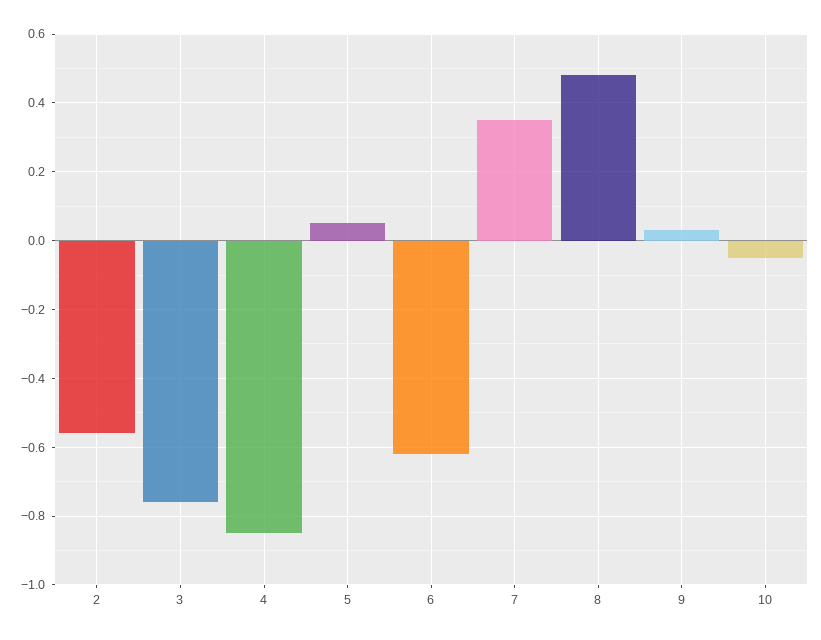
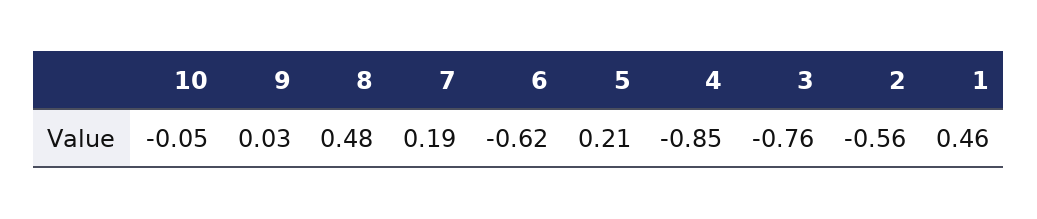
  {
    "2": -0.56,
    "3": -0.76,
    "4": -0.85,
-   "5": 0.05,
+   "5": 0.21,
    "6": -0.62,
-   "7": 0.35,
+   "7": 0.19,
    "8": 0.48,
    "9": 0.03,
-   "10": -0.05
+   "10": -0.05,
+   "1": 0.46
  }

